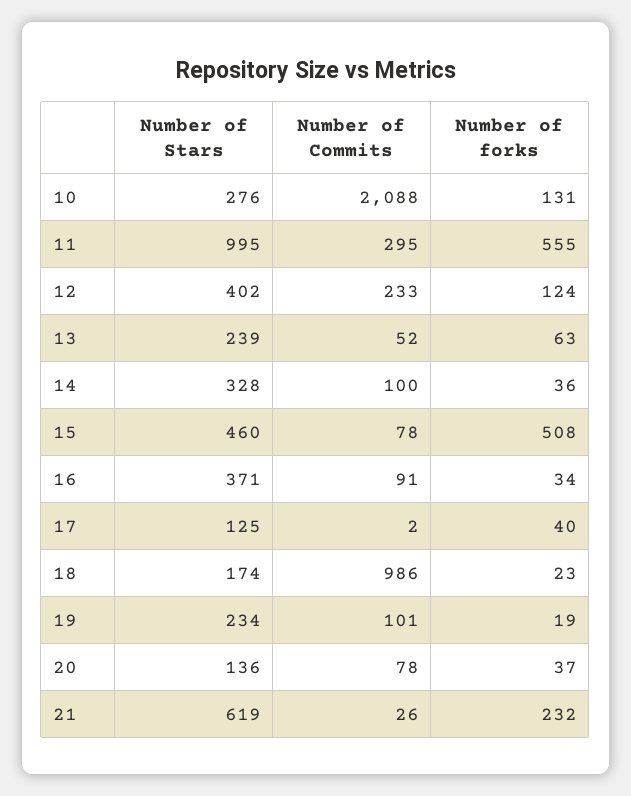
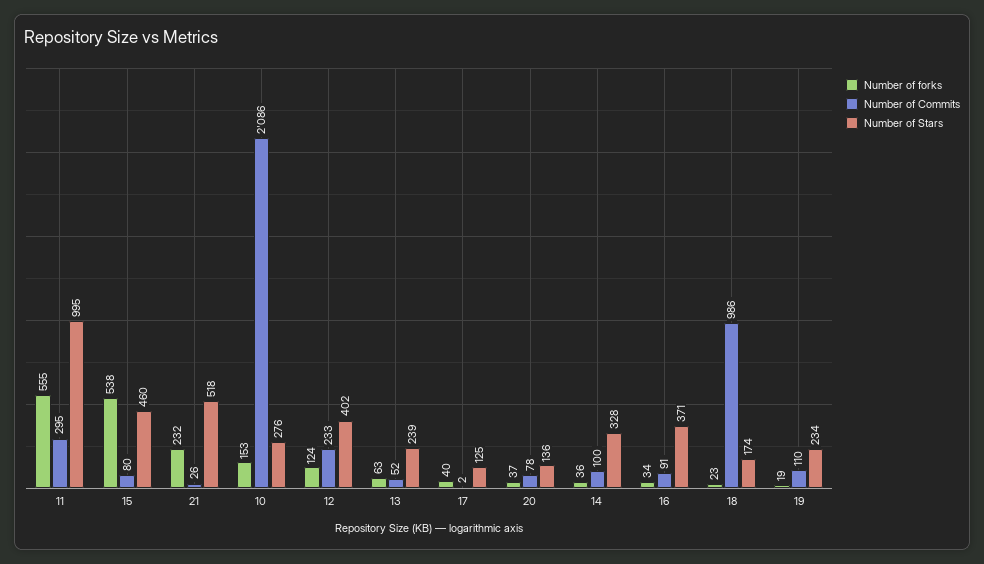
  {
    "Number of Stars": {
      "10": 276,
      "11": 995,
      "12": 402,
      "13": 239,
      "14": 328,
      "15": 460,
      "16": 371,
      "17": 125,
      "18": 174,
      "19": 234,
      "20": 136,
-     "21": 619
+     "21": 518
    },
    "Number of Commits": {
-     "10": 2088,
+     "10": 2086,
      "11": 295,
      "12": 233,
      "13": 52,
      "14": 100,
-     "15": 78,
+     "15": 80,
      "16": 91,
      "17": 2,
      "18": 986,
-     "19": 101,
+     "19": 110,
      "20": 78,
      "21": 26
    },
    "Number of forks": {
-     "10": 131,
+     "10": 153,
      "11": 555,
      "12": 124,
      "13": 63,
      "14": 36,
-     "15": 508,
+     "15": 538,
      "16": 34,
      "17": 40,
      "18": 23,
      "19": 19,
      "20": 37,
      "21": 232
    }
  }

